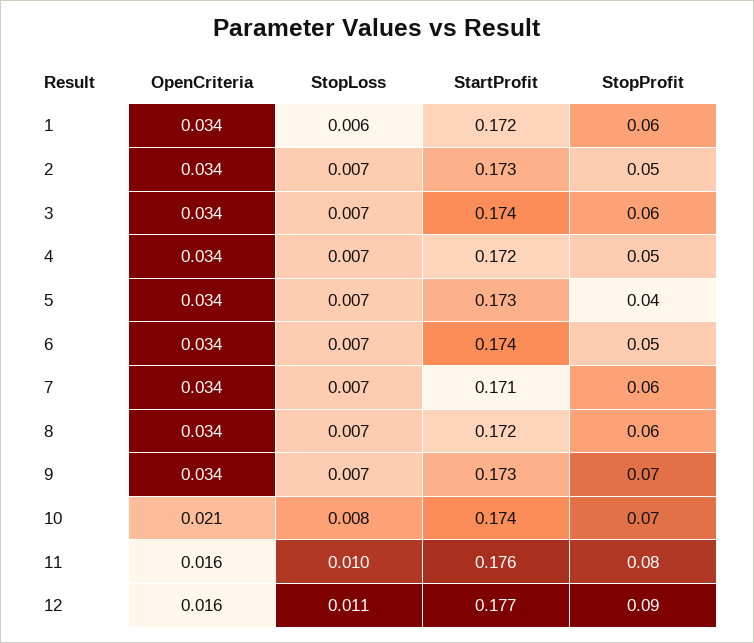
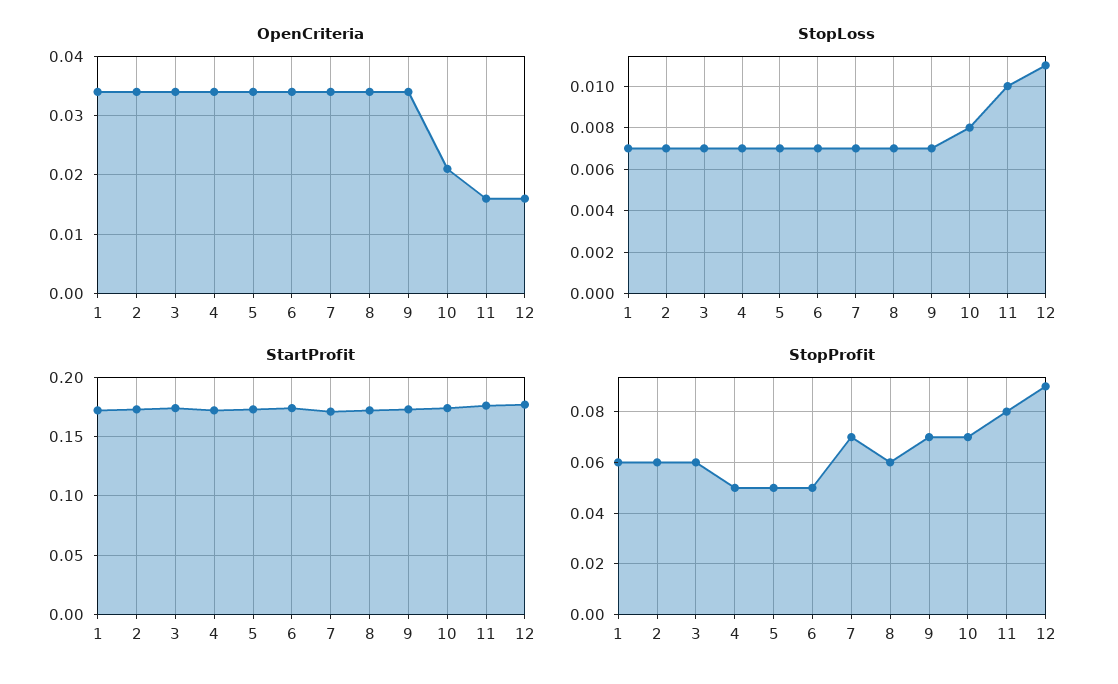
  {
    "OpenCriteria": {
      "1": 0.034,
      "2": 0.034,
      "3": 0.034,
      "4": 0.034,
      "5": 0.034,
      "6": 0.034,
      "7": 0.034,
      "8": 0.034,
      "9": 0.034,
      "10": 0.021,
      "11": 0.016,
      "12": 0.016
    },
    "StopLoss": {
-     "1": 0.006,
+     "1": 0.007,
      "2": 0.007,
      "3": 0.007,
      "4": 0.007,
      "5": 0.007,
      "6": 0.007,
      "7": 0.007,
      "8": 0.007,
      "9": 0.007,
      "10": 0.008,
      "11": 0.01,
      "12": 0.011
    },
    "StartProfit": {
      "1": 0.172,
      "2": 0.173,
      "3": 0.174,
      "4": 0.172,
      "5": 0.173,
      "6": 0.174,
      "7": 0.171,
      "8": 0.172,
      "9": 0.173,
      "10": 0.174,
      "11": 0.176,
      "12": 0.177
    },
    "StopProfit": {
      "1": 0.06,
-     "2": 0.05,
+     "2": 0.06,
      "3": 0.06,
      "4": 0.05,
-     "5": 0.04,
+     "5": 0.05,
      "6": 0.05,
-     "7": 0.06,
+     "7": 0.07,
      "8": 0.06,
      "9": 0.07,
      "10": 0.07,
      "11": 0.08,
      "12": 0.09
    }
  }

